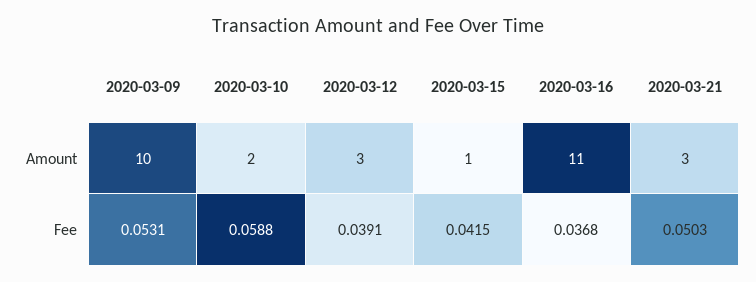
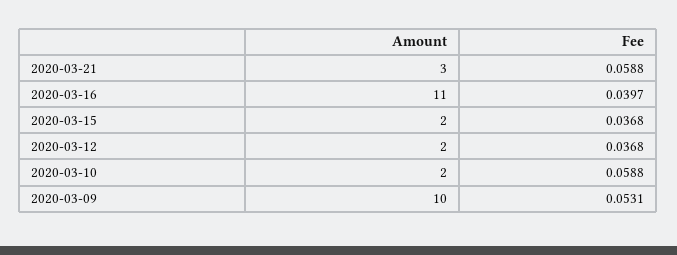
  {
    "2020-03-09": {
      "Amount": 10,
      "Fee": 0.0531
    },
    "2020-03-10": {
      "Amount": 2,
      "Fee": 0.0588
    },
    "2020-03-12": {
-     "Amount": 3,
+     "Amount": 2,
-     "Fee": 0.0391
+     "Fee": 0.0368
    },
    "2020-03-15": {
-     "Amount": 1,
+     "Amount": 2,
-     "Fee": 0.0415
+     "Fee": 0.0368
    },
    "2020-03-16": {
      "Amount": 11,
-     "Fee": 0.0368
+     "Fee": 0.0397
    },
    "2020-03-21": {
      "Amount": 3,
-     "Fee": 0.0503
+     "Fee": 0.0588
    }
  }

